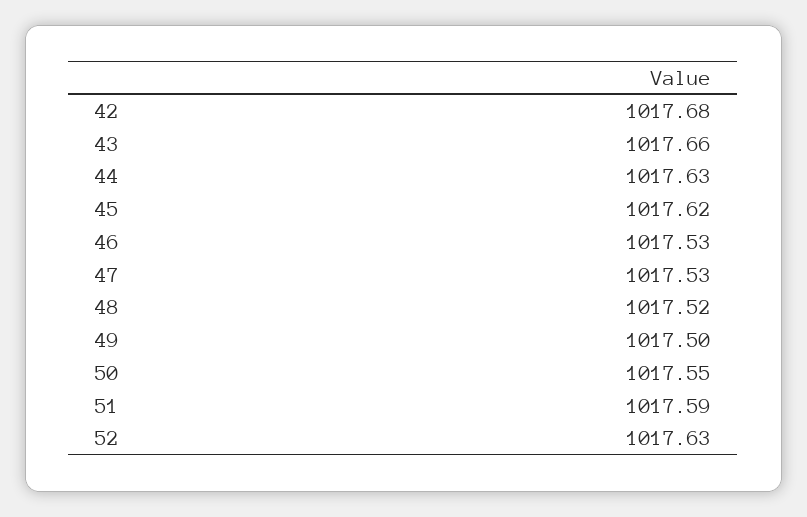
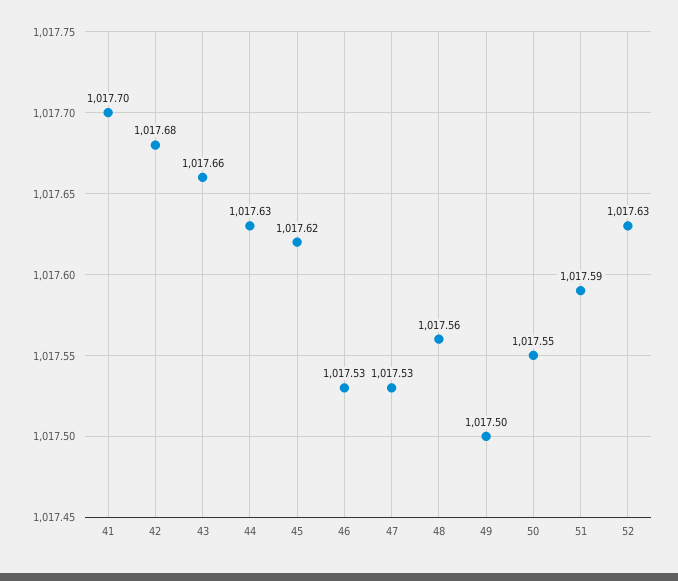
  {
    "42": 1017.68,
    "43": 1017.66,
    "44": 1017.63,
    "45": 1017.62,
    "46": 1017.53,
    "47": 1017.53,
-   "48": 1017.52,
+   "48": 1017.56,
    "49": 1017.5,
    "50": 1017.55,
    "51": 1017.59,
-   "52": 1017.63
+   "52": 1017.63,
+   "41": 1017.7
  }

